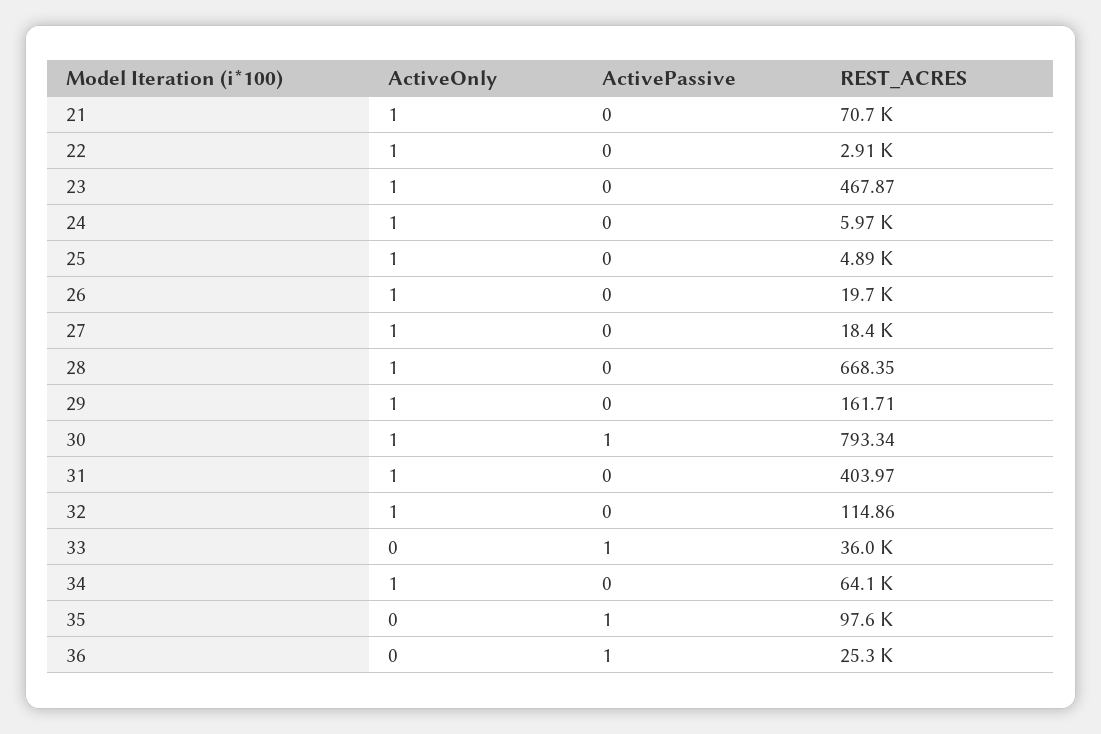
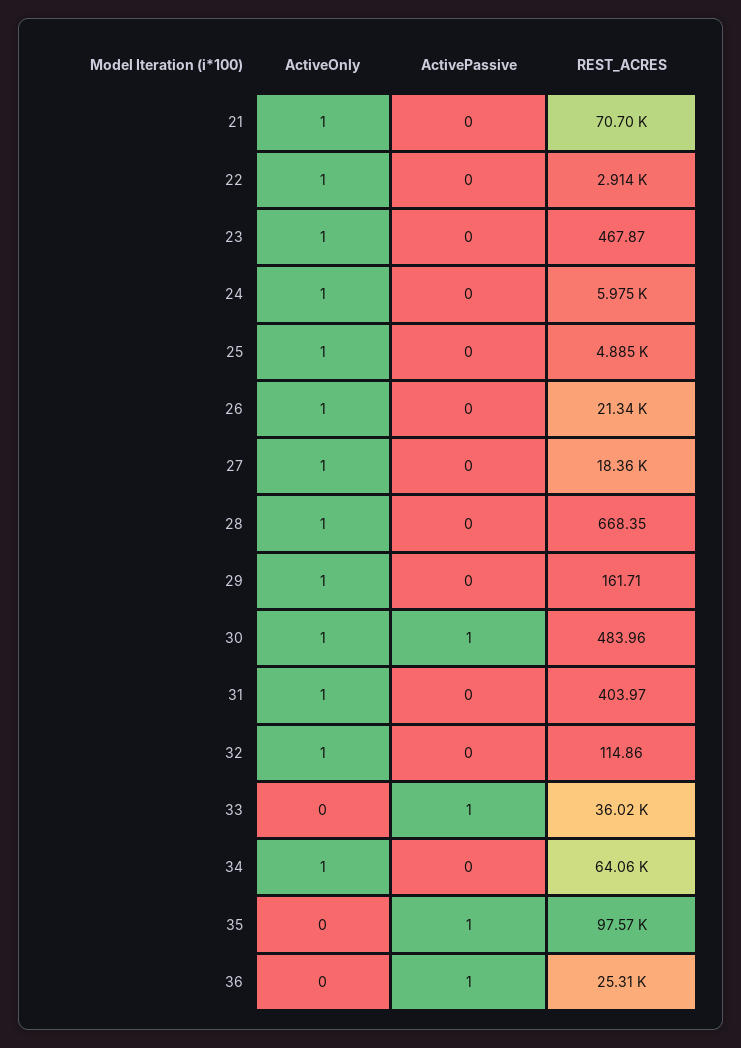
  {
    "ActiveOnly": {
      "21": 1,
      "22": 1,
      "23": 1,
      "24": 1,
      "25": 1,
      "26": 1,
      "27": 1,
      "28": 1,
      "29": 1,
      "30": 1,
      "31": 1,
      "32": 1,
      "33": 0,
      "34": 1,
      "35": 0,
      "36": 0
    },
    "ActivePassive": {
      "21": 0,
      "22": 0,
      "23": 0,
      "24": 0,
      "25": 0,
      "26": 0,
      "27": 0,
      "28": 0,
      "29": 0,
      "30": 1,
      "31": 0,
      "32": 0,
      "33": 1,
      "34": 0,
      "35": 1,
      "36": 1
    },
    "REST_ACRES": {
      "21": 70700,
      "22": 2914,
      "23": 467.87,
      "24": 5975,
      "25": 4885,
-     "26": 19700,
+     "26": 21340,
      "27": 18360,
      "28": 668.35,
      "29": 161.71,
-     "30": 793.34,
+     "30": 483.96,
      "31": 403.97,
      "32": 114.86,
      "33": 36020,
      "34": 64060,
      "35": 97570,
      "36": 25310
    }
  }

